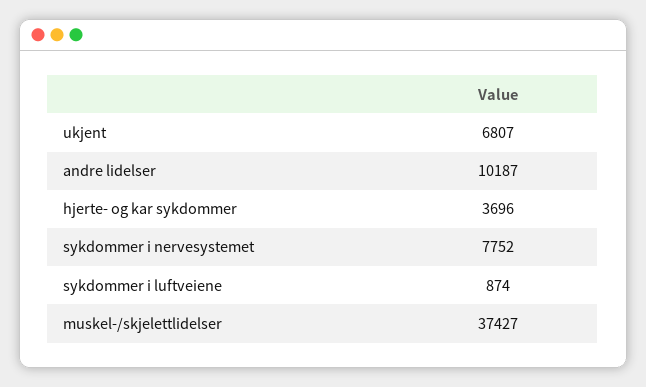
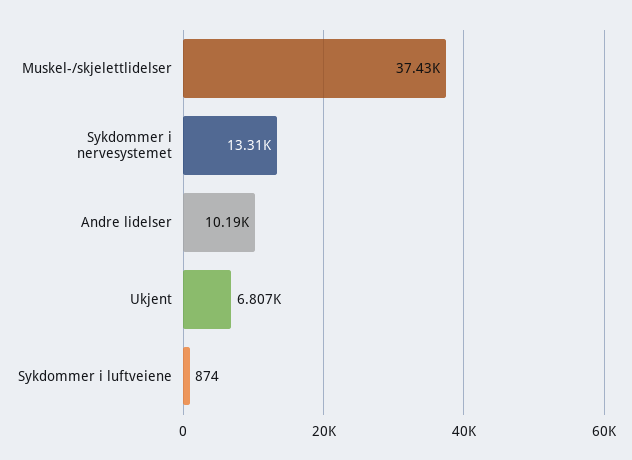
  {
    "ukjent": 6807,
    "andre lidelser": 10187,
-   "hjerte- og kar sykdommer": 3696,
-   "sykdommer i nervesystemet": 7752,
+   "sykdommer i nervesystemet": 13310,
    "sykdommer i luftveiene": 874,
    "muskel-/skjelettlidelser": 37427
  }

